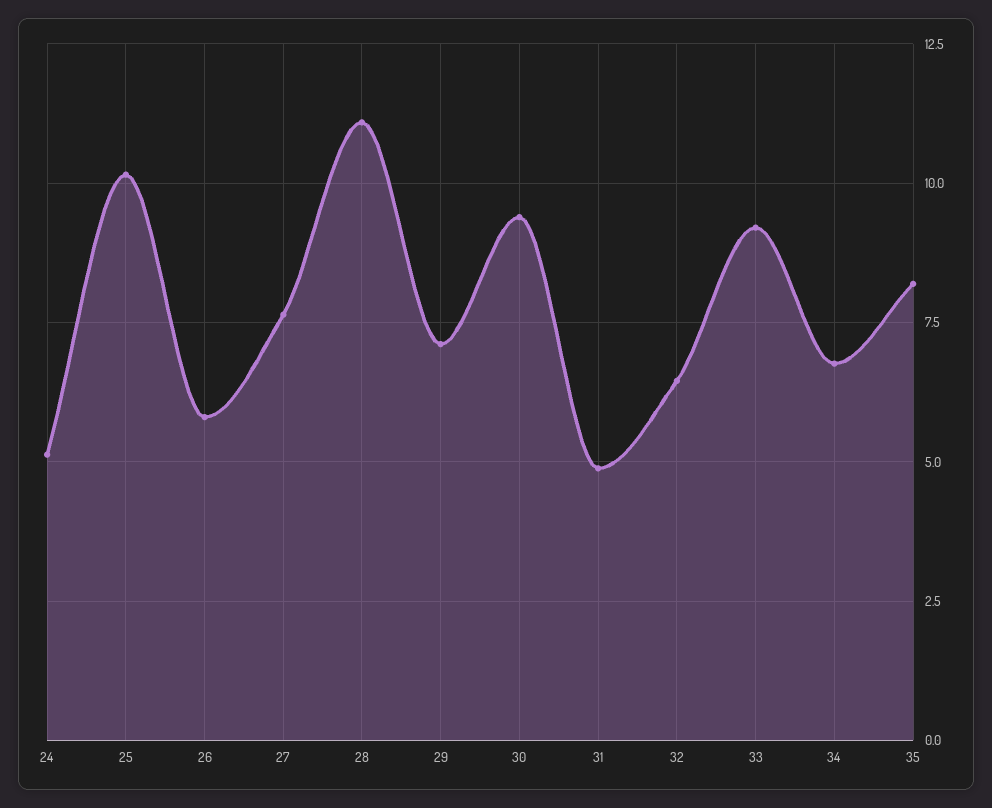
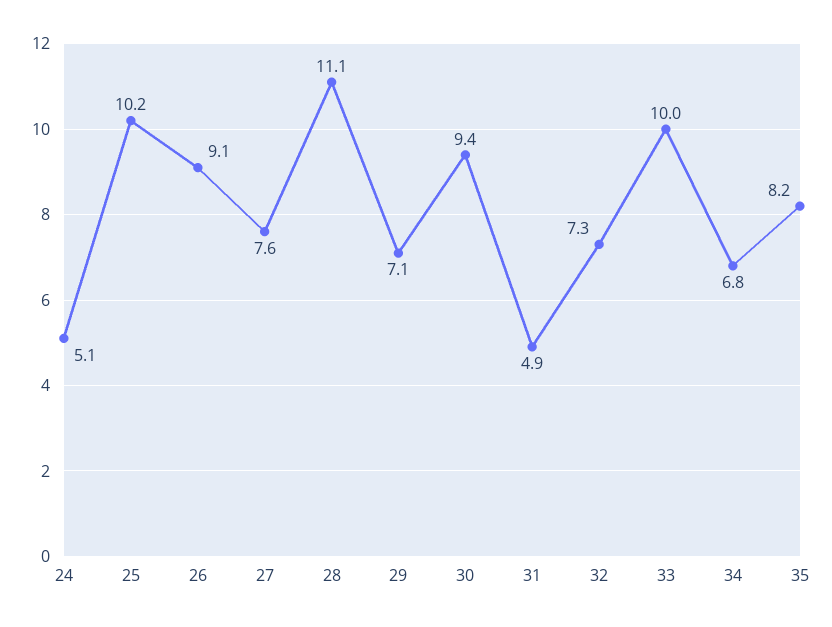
  {
    "24": 5.1,
    "25": 10.2,
-   "26": 5.75,
+   "26": 9.1,
    "27": 7.6,
    "28": 11.1,
    "29": 7.1,
    "30": 9.4,
    "31": 4.9,
-   "32": 6.5,
+   "32": 7.3,
-   "33": 9.25,
+   "33": 10,
    "34": 6.8,
    "35": 8.2
  }

